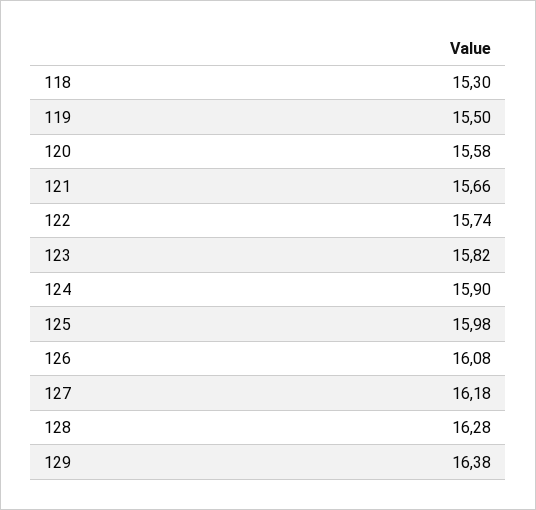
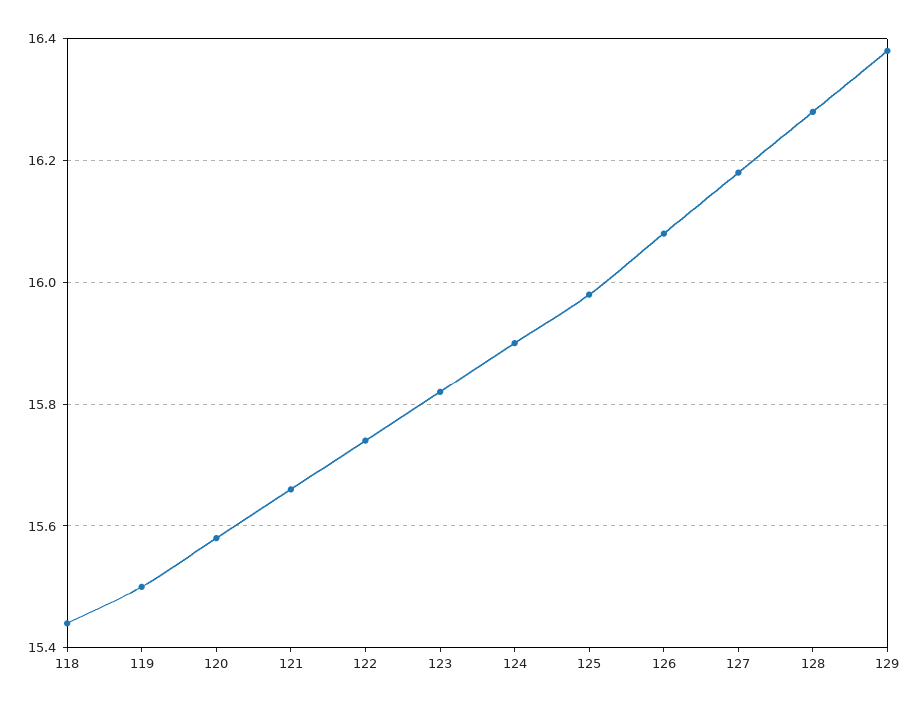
  {
-   "118": 15.3,
+   "118": 15.45,
    "119": 15.5,
    "120": 15.58,
    "121": 15.66,
    "122": 15.74,
    "123": 15.82,
    "124": 15.9,
    "125": 15.98,
    "126": 16.08,
    "127": 16.18,
    "128": 16.28,
    "129": 16.38
  }

